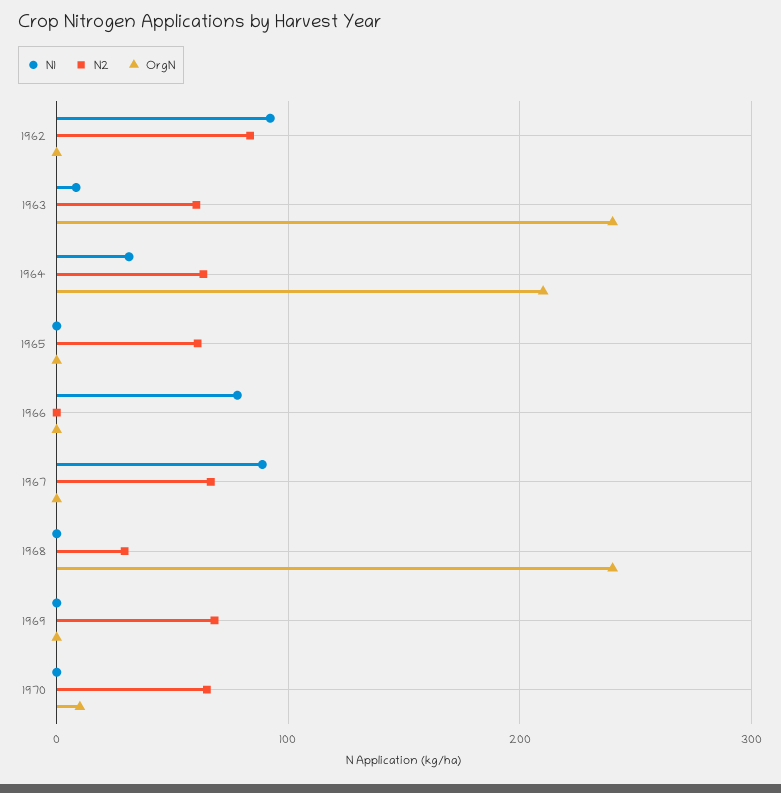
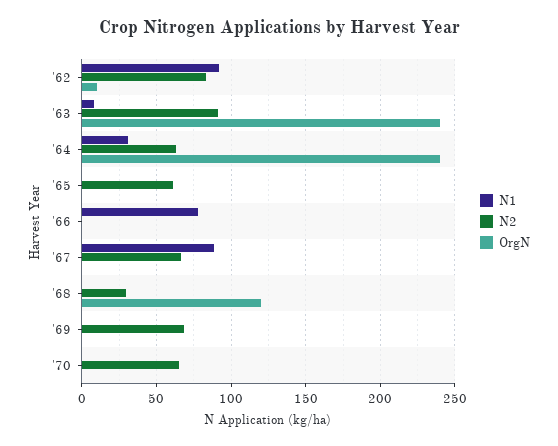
  {
    "N1": {
      "1962": 90,
      "1963": 10,
      "1964": 30,
      "1965": 0,
      "1966": 80,
      "1967": 90,
      "1968": 0,
      "1969": 0,
      "1970": 0
    },
    "N2": {
      "1962": 85,
-     "1963": 60,
+     "1963": 90,
      "1964": 65,
      "1965": 60,
      "1966": 0,
      "1967": 65,
      "1968": 30,
      "1969": 70,
      "1970": 65
    },
    "OrgN": {
-     "1962": 0,
+     "1962": 10,
      "1963": 240,
-     "1964": 210,
+     "1964": 240,
      "1965": 0,
      "1966": 0,
      "1967": 0,
-     "1968": 240,
+     "1968": 120,
      "1969": 0,
-     "1970": 10
+     "1970": 0
    }
  }

